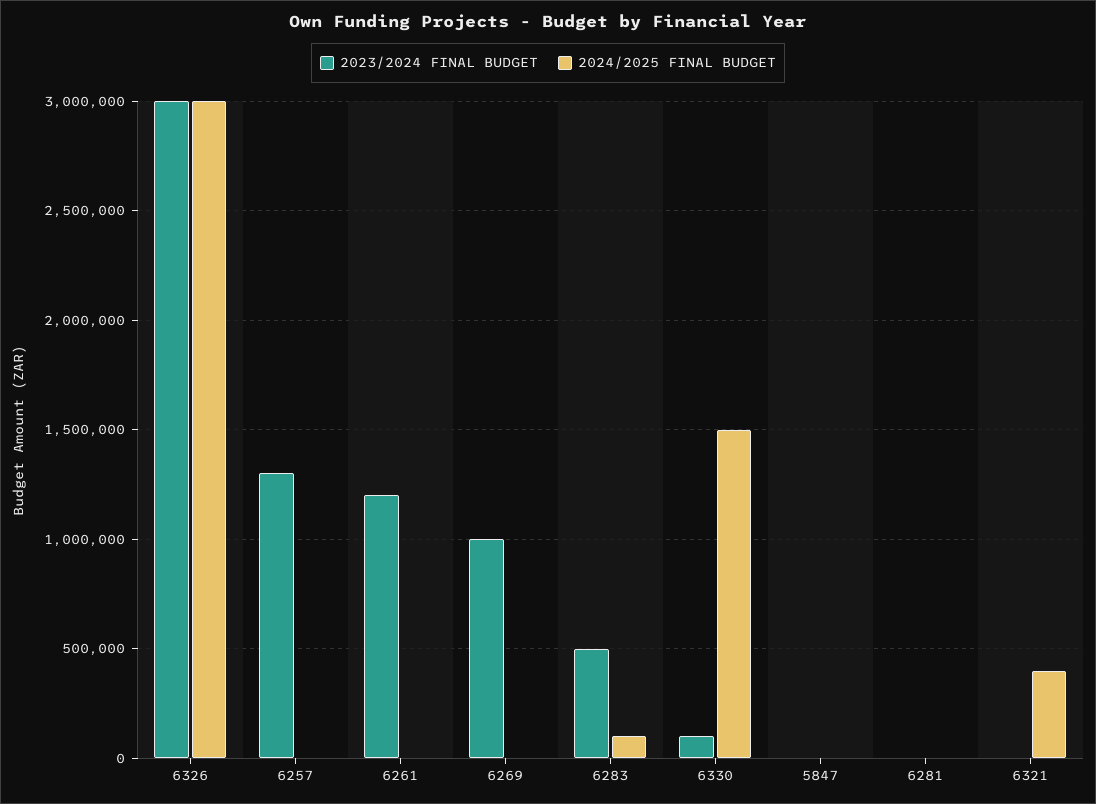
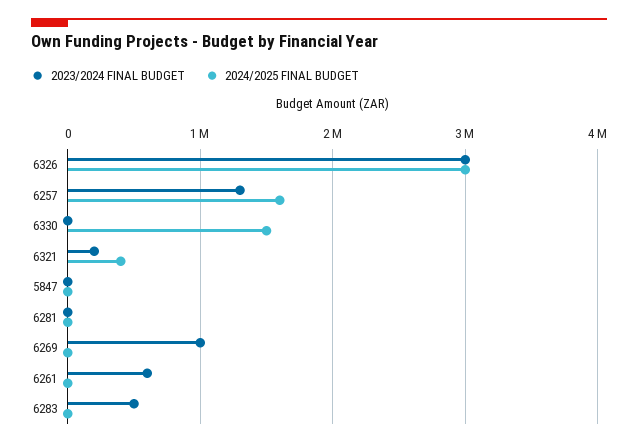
  {
    "2023/2024 FINAL BUDGET": {
      "6326": 3000000,
      "6257": 1300000,
-     "6261": 1200000,
+     "6261": 600000,
      "6269": 1000000,
      "6283": 500000,
-     "6330": 100000,
+     "6330": 0,
      "5847": 0,
      "6281": 0,
-     "6321": 0
+     "6321": 200000
    },
    "2024/2025 FINAL BUDGET": {
      "6326": 3000000,
-     "6257": 0,
+     "6257": 1600000,
      "6261": 0,
      "6269": 0,
-     "6283": 100000,
+     "6283": 0,
      "6330": 1500000,
      "5847": 0,
      "6281": 0,
      "6321": 400000
    }
  }

